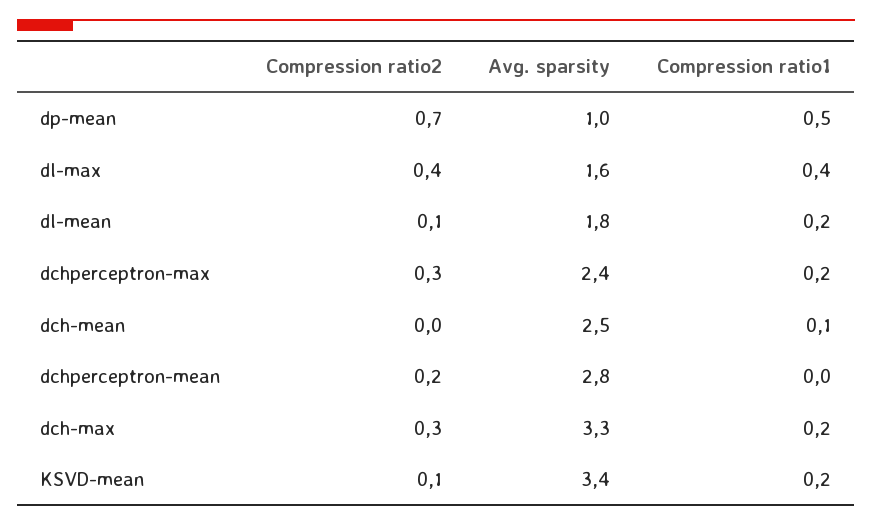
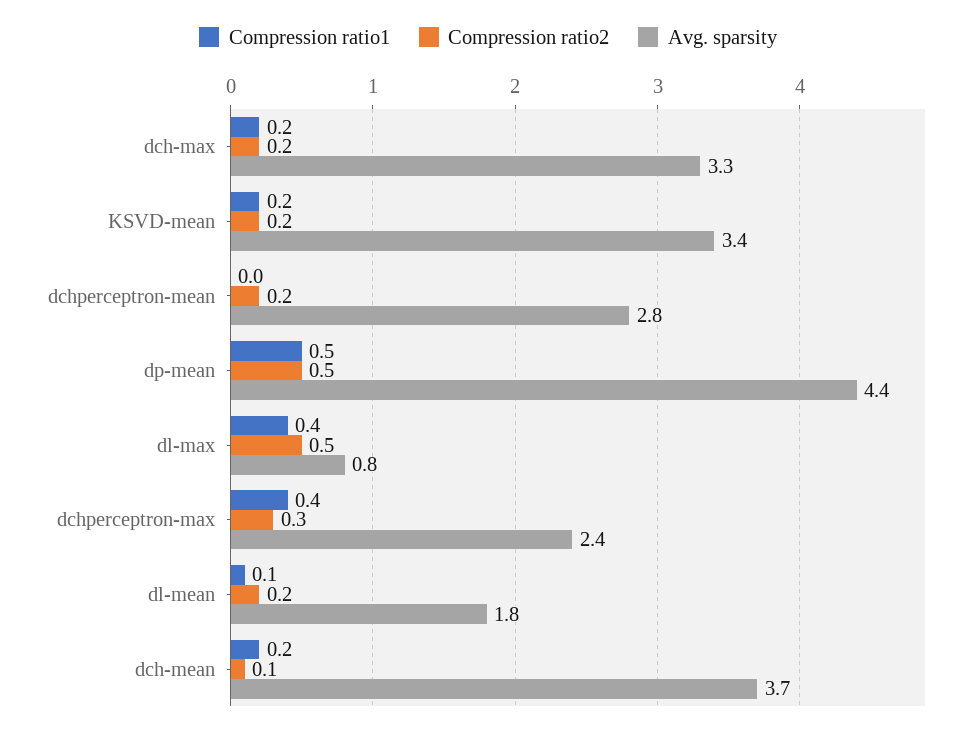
  {
    "Compression ratio2": {
-     "dp-mean": 0.7,
+     "dp-mean": 0.5,
-     "dl-max": 0.4,
+     "dl-max": 0.5,
-     "dl-mean": 0.1,
+     "dl-mean": 0.2,
      "dchperceptron-max": 0.3,
-     "dch-mean": 0,
+     "dch-mean": 0.1,
      "dchperceptron-mean": 0.2,
-     "dch-max": 0.3,
+     "dch-max": 0.2,
-     "KSVD-mean": 0.1
+     "KSVD-mean": 0.2
    },
    "Avg. sparsity": {
-     "dp-mean": 1,
+     "dp-mean": 4.4,
-     "dl-max": 1.6,
+     "dl-max": 0.8,
      "dl-mean": 1.8,
      "dchperceptron-max": 2.4,
-     "dch-mean": 2.5,
+     "dch-mean": 3.7,
      "dchperceptron-mean": 2.8,
      "dch-max": 3.3,
      "KSVD-mean": 3.4
    },
    "Compression ratio1": {
      "dp-mean": 0.5,
      "dl-max": 0.4,
-     "dl-mean": 0.2,
+     "dl-mean": 0.1,
-     "dchperceptron-max": 0.2,
+     "dchperceptron-max": 0.4,
-     "dch-mean": 0.1,
+     "dch-mean": 0.2,
      "dchperceptron-mean": 0,
      "dch-max": 0.2,
      "KSVD-mean": 0.2
    }
  }

